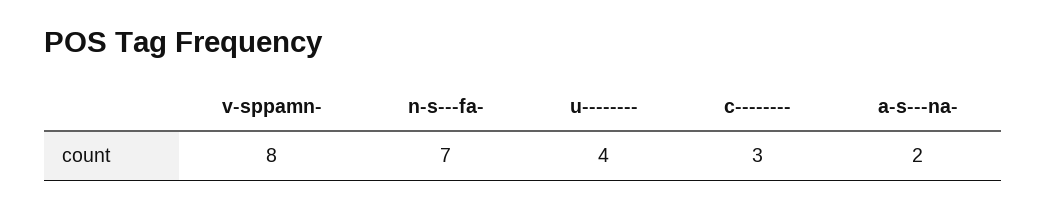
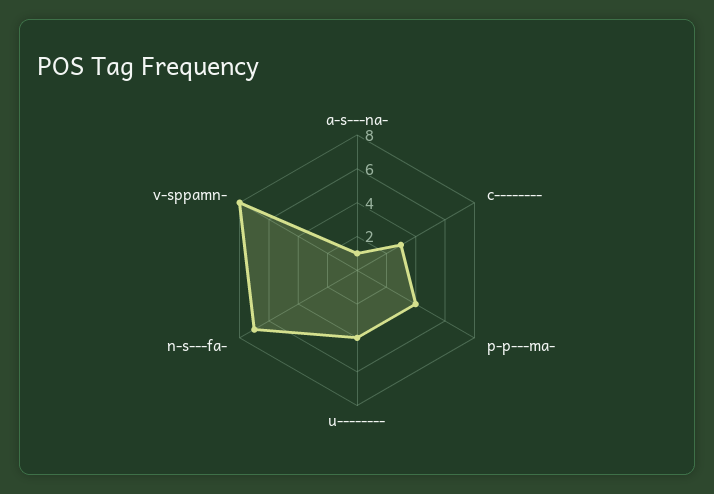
  {
    "v-sppamn-": 8,
    "n-s---fa-": 7,
    "u--------": 4,
    "c--------": 3,
-   "a-s---na-": 2
+   "a-s---na-": 1,
+   "p-p---ma-": 4
  }

